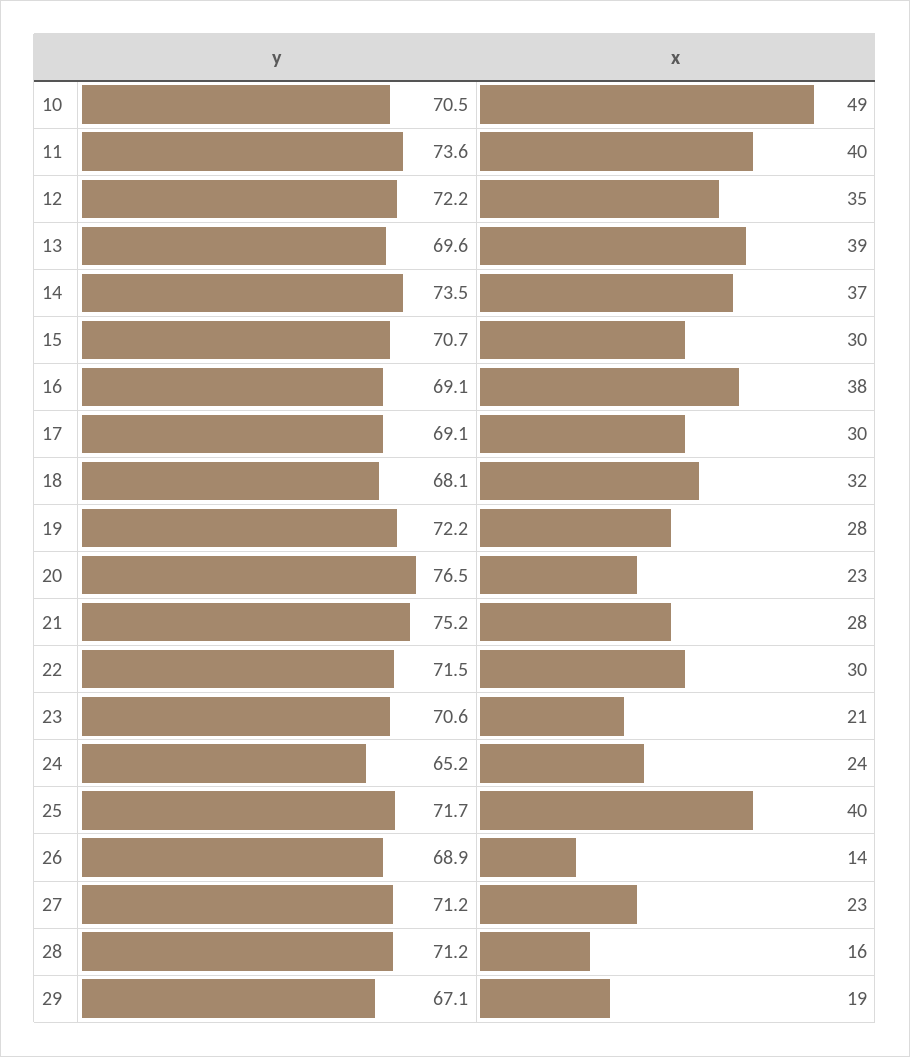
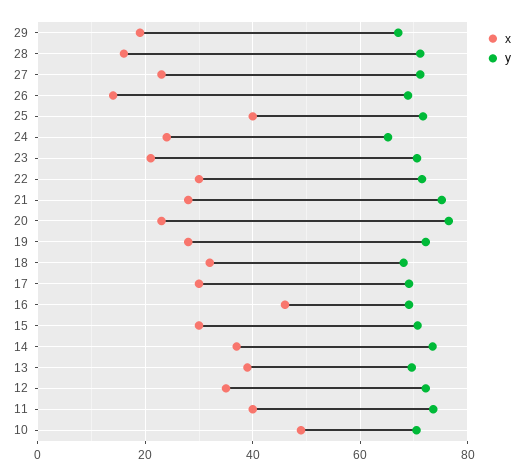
  {
    "y": {
      "10": 70.5,
      "11": 73.6,
      "12": 72.2,
      "13": 69.6,
      "14": 73.5,
      "15": 70.7,
      "16": 69.1,
      "17": 69.1,
      "18": 68.1,
      "19": 72.2,
      "20": 76.5,
      "21": 75.2,
      "22": 71.5,
      "23": 70.6,
      "24": 65.2,
      "25": 71.7,
      "26": 68.9,
      "27": 71.2,
      "28": 71.2,
      "29": 67.1
    },
    "x": {
      "10": 49,
      "11": 40,
      "12": 35,
      "13": 39,
      "14": 37,
      "15": 30,
-     "16": 38,
+     "16": 46,
      "17": 30,
      "18": 32,
      "19": 28,
      "20": 23,
      "21": 28,
      "22": 30,
      "23": 21,
      "24": 24,
      "25": 40,
      "26": 14,
      "27": 23,
      "28": 16,
      "29": 19
    }
  }

